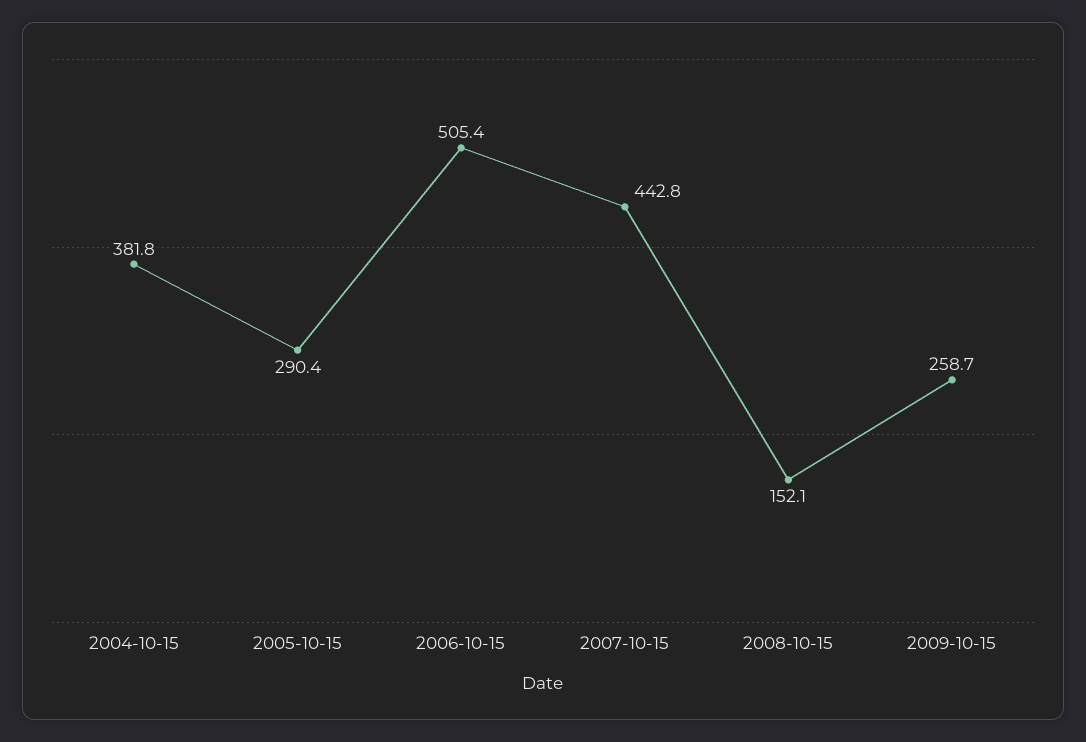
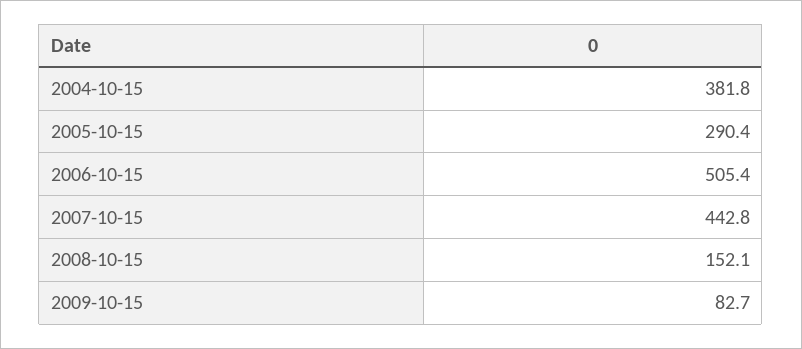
  {
    "2004-10-15": 381.8,
    "2005-10-15": 290.4,
    "2006-10-15": 505.4,
    "2007-10-15": 442.8,
    "2008-10-15": 152.1,
-   "2009-10-15": 258.7
+   "2009-10-15": 82.7
  }

